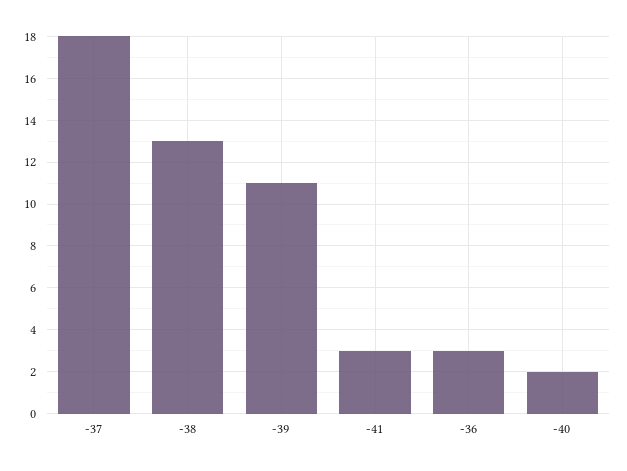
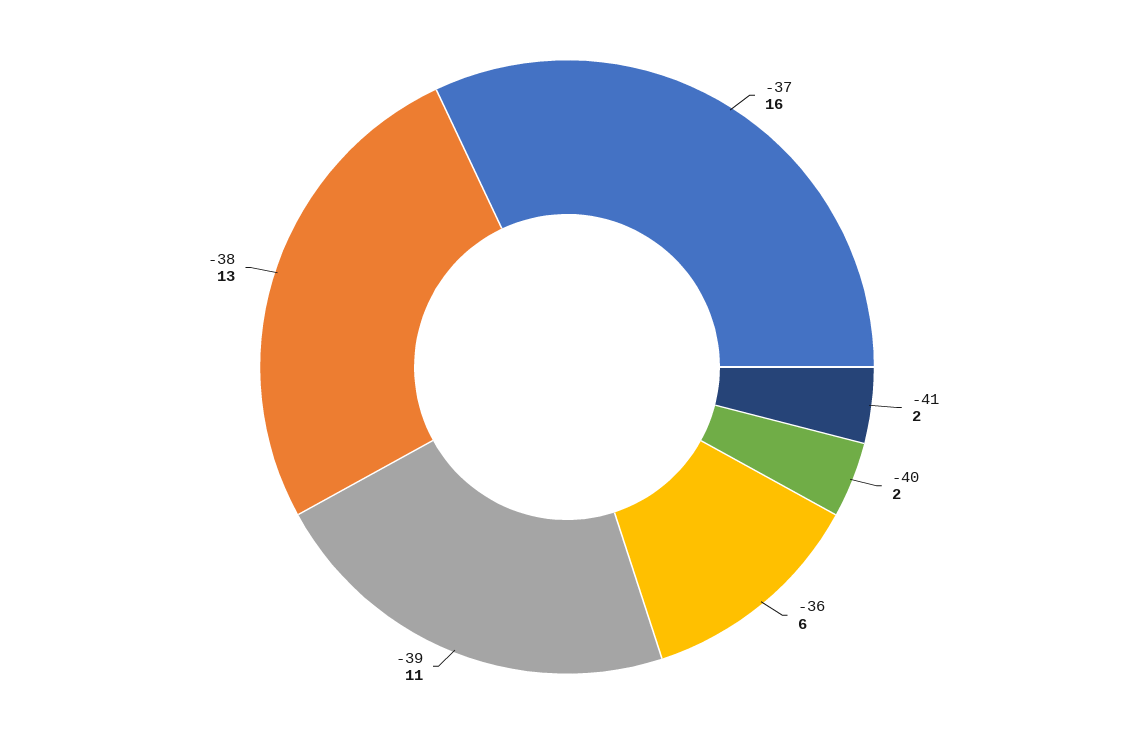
  {
-   "-37": 18,
+   "-37": 16,
    "-38": 13,
    "-39": 11,
-   "-41": 3,
+   "-41": 2,
-   "-36": 3,
+   "-36": 6,
    "-40": 2
  }

